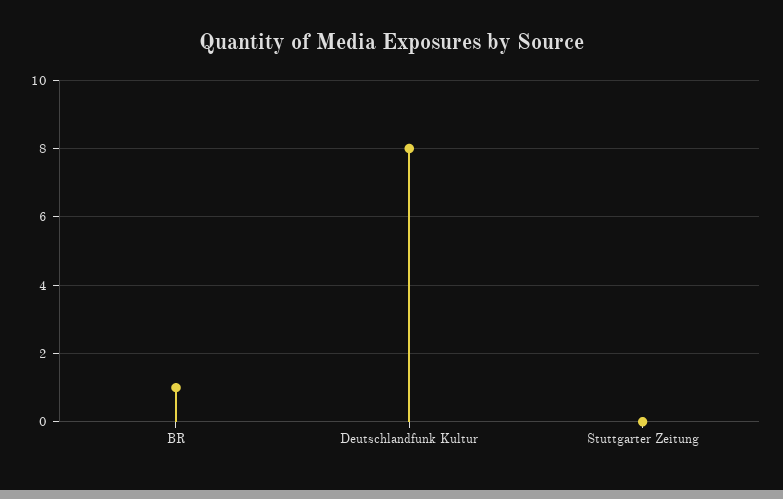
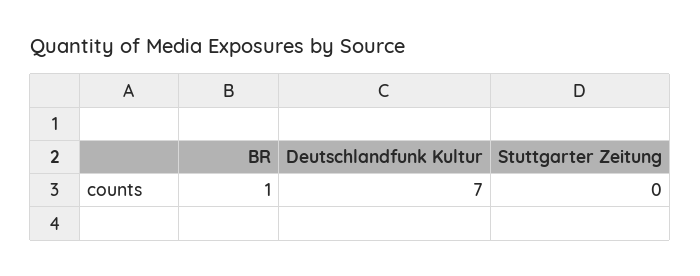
  {
    "BR": 1,
-   "Deutschlandfunk Kultur": 8,
+   "Deutschlandfunk Kultur": 7,
    "Stuttgarter Zeitung": 0
  }

